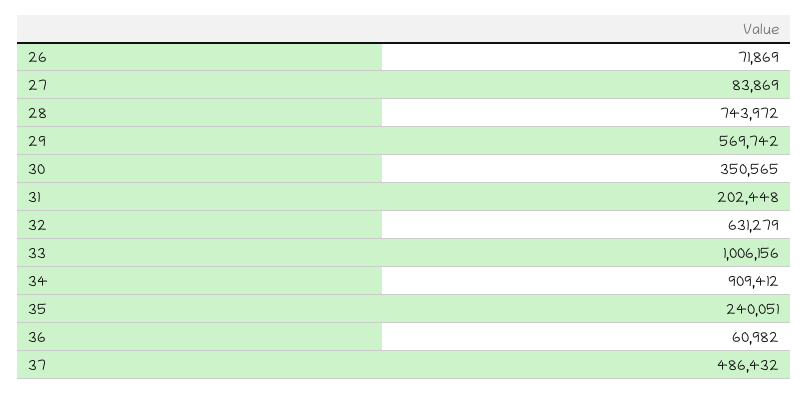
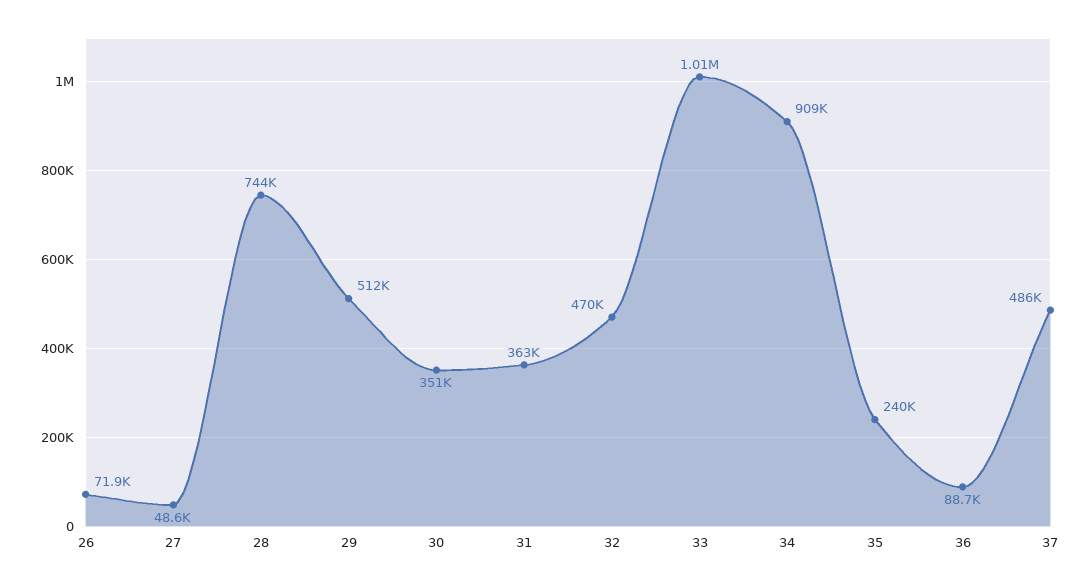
  {
    "26": 71869,
-   "27": 83869,
+   "27": 48600,
    "28": 743972,
-   "29": 569742,
+   "29": 512000,
    "30": 350565,
-   "31": 202448,
+   "31": 363000,
-   "32": 631279,
+   "32": 470000,
    "33": 1006156,
    "34": 909412,
    "35": 240051,
-   "36": 60982,
+   "36": 88700,
    "37": 486432
  }

